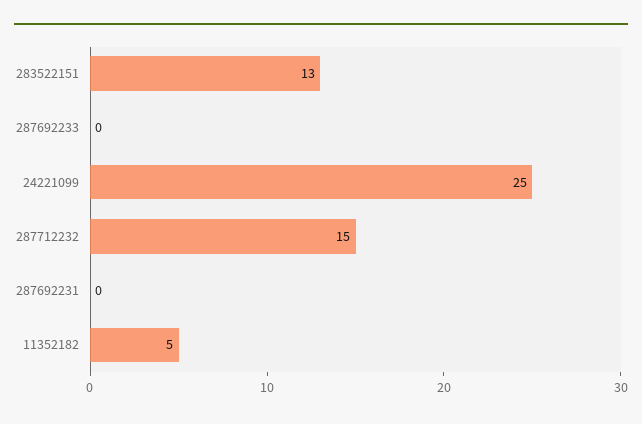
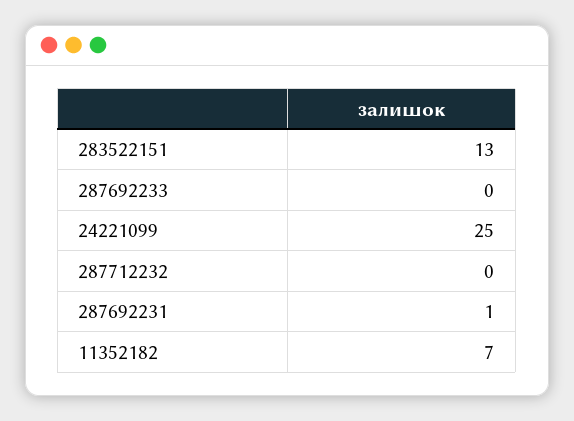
  {
    "283522151": 13,
    "287692233": 0,
    "24221099": 25,
-   "287712232": 15,
+   "287712232": 0,
-   "287692231": 0,
+   "287692231": 1,
-   "11352182": 5
+   "11352182": 7
  }

